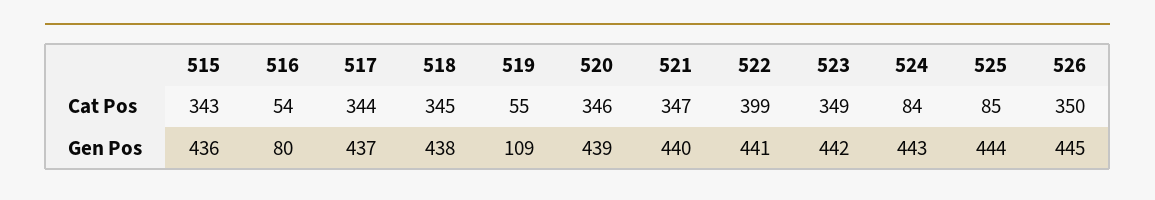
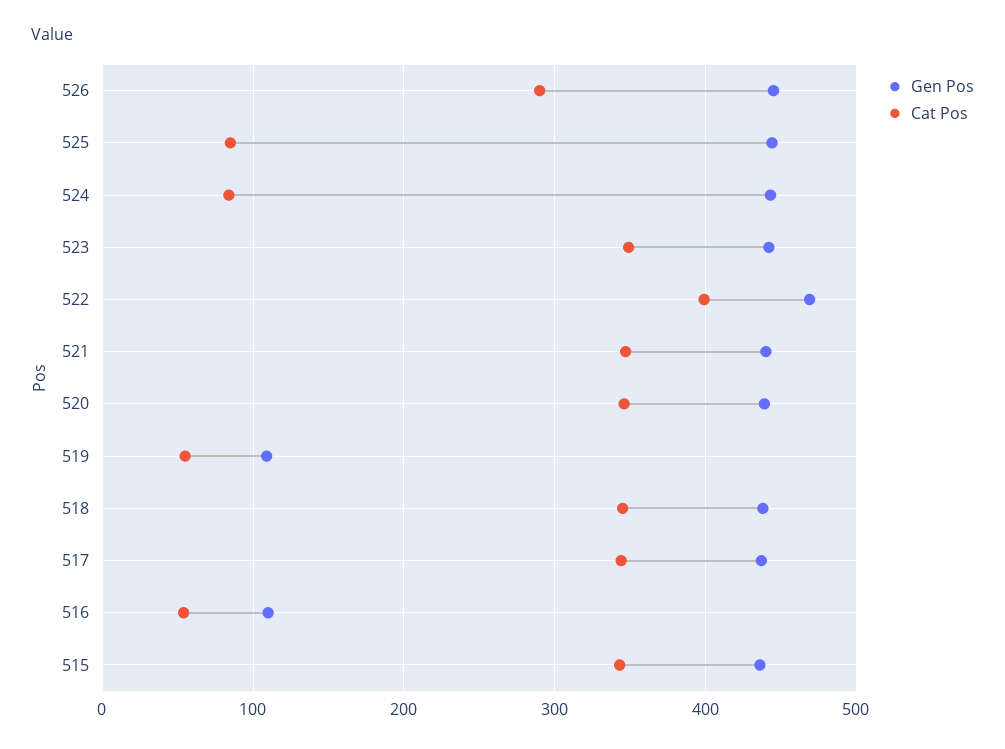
  {
    "Cat Pos": {
      "515": 343,
      "516": 54,
      "517": 344,
      "518": 345,
      "519": 55,
      "520": 346,
      "521": 347,
      "522": 399,
      "523": 349,
      "524": 84,
      "525": 85,
-     "526": 350
+     "526": 290
    },
    "Gen Pos": {
      "515": 436,
-     "516": 80,
+     "516": 110,
      "517": 437,
      "518": 438,
      "519": 109,
      "520": 439,
      "521": 440,
-     "522": 441,
+     "522": 470,
      "523": 442,
      "524": 443,
      "525": 444,
      "526": 445
    }
  }

